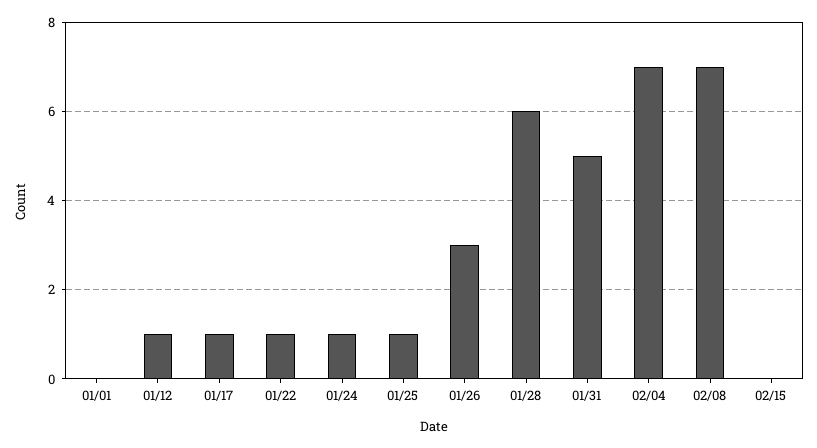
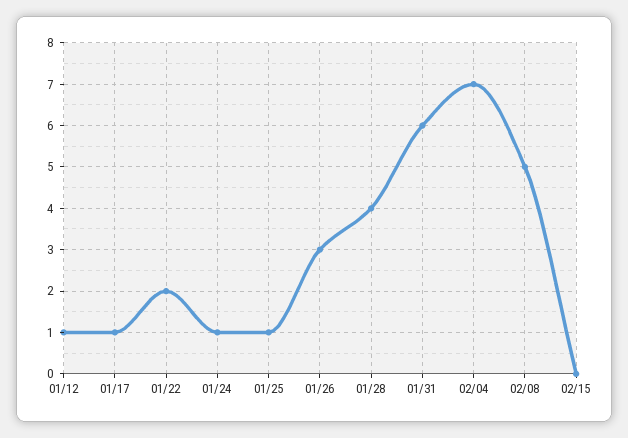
  {
-   "01/01": 0,
    "01/12": 1,
    "01/17": 1,
-   "01/22": 1,
+   "01/22": 2,
    "01/24": 1,
    "01/25": 1,
    "01/26": 3,
-   "01/28": 6,
+   "01/28": 4,
-   "01/31": 5,
+   "01/31": 6,
    "02/04": 7,
-   "02/08": 7,
+   "02/08": 5,
    "02/15": 0
  }

